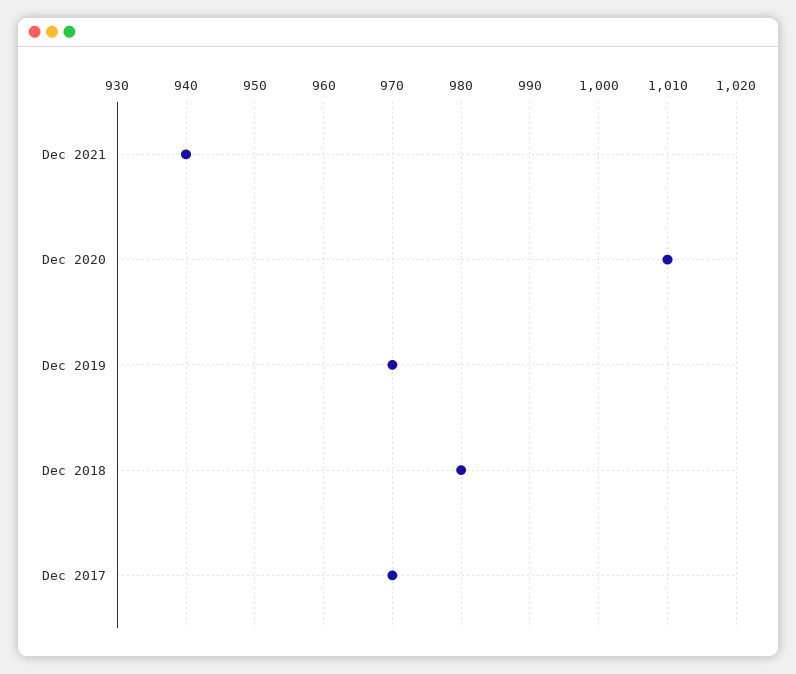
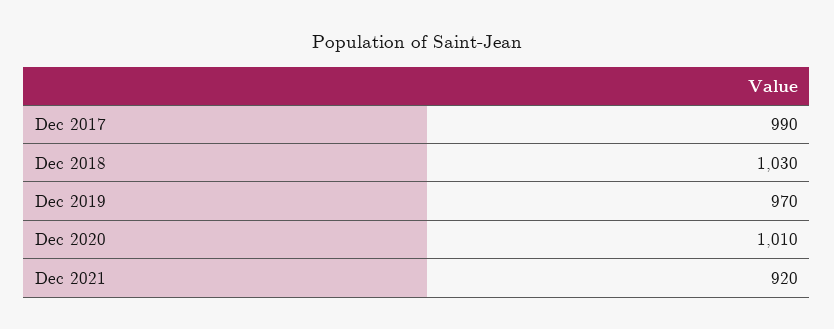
  {
-   "Dec 2021": 940,
+   "Dec 2021": 920,
    "Dec 2020": 1010,
    "Dec 2019": 970,
-   "Dec 2018": 980,
+   "Dec 2018": 1030,
-   "Dec 2017": 970
+   "Dec 2017": 990
  }

